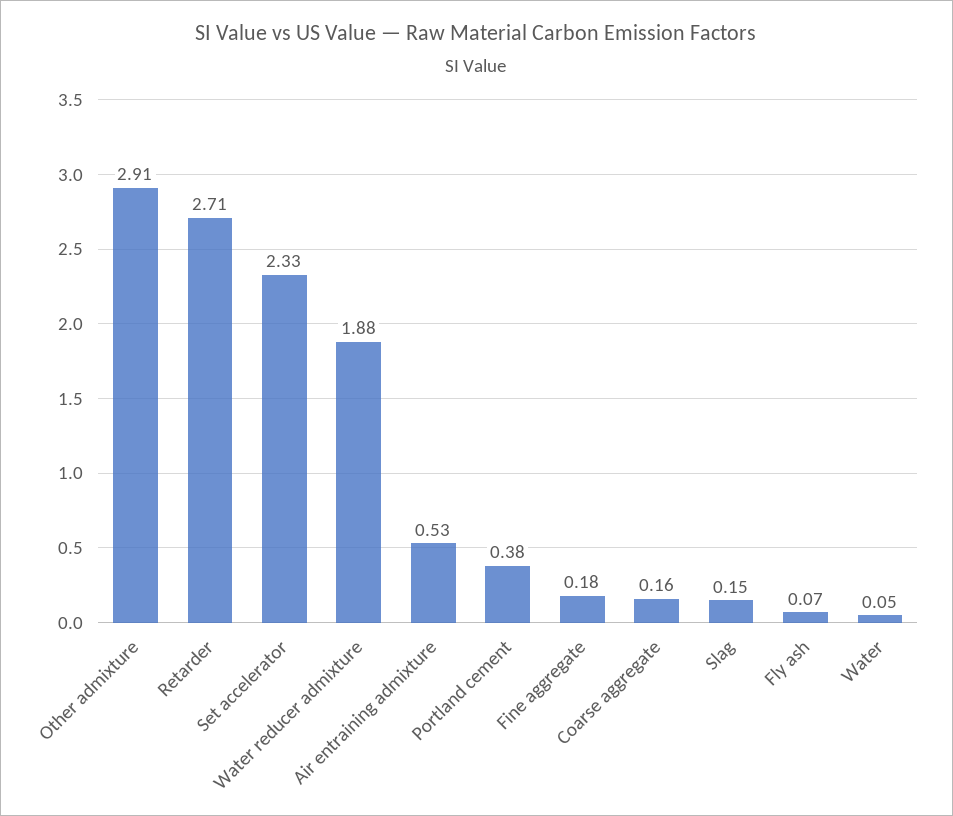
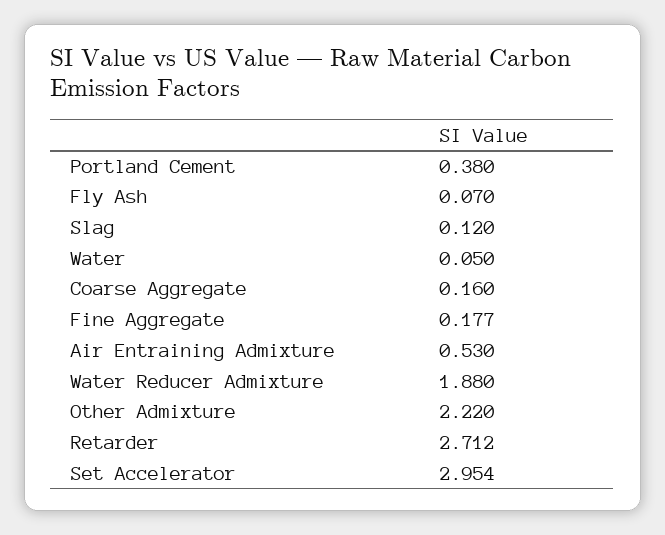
  {
-   "Other admixture": 2.91,
+   "Other admixture": 2.22,
    "Retarder": 2.712,
-   "Set accelerator": 2.33,
+   "Set accelerator": 2.954,
    "Water reducer admixture": 1.88,
    "Air entraining admixture": 0.53,
    "Portland cement": 0.38,
    "Fine aggregate": 0.177,
    "Coarse aggregate": 0.16,
-   "Slag": 0.15,
+   "Slag": 0.12,
    "Fly ash": 0.07,
    "Water": 0.05
  }

